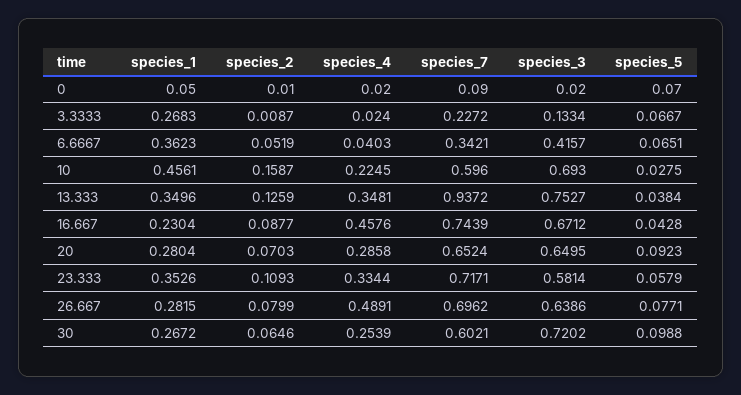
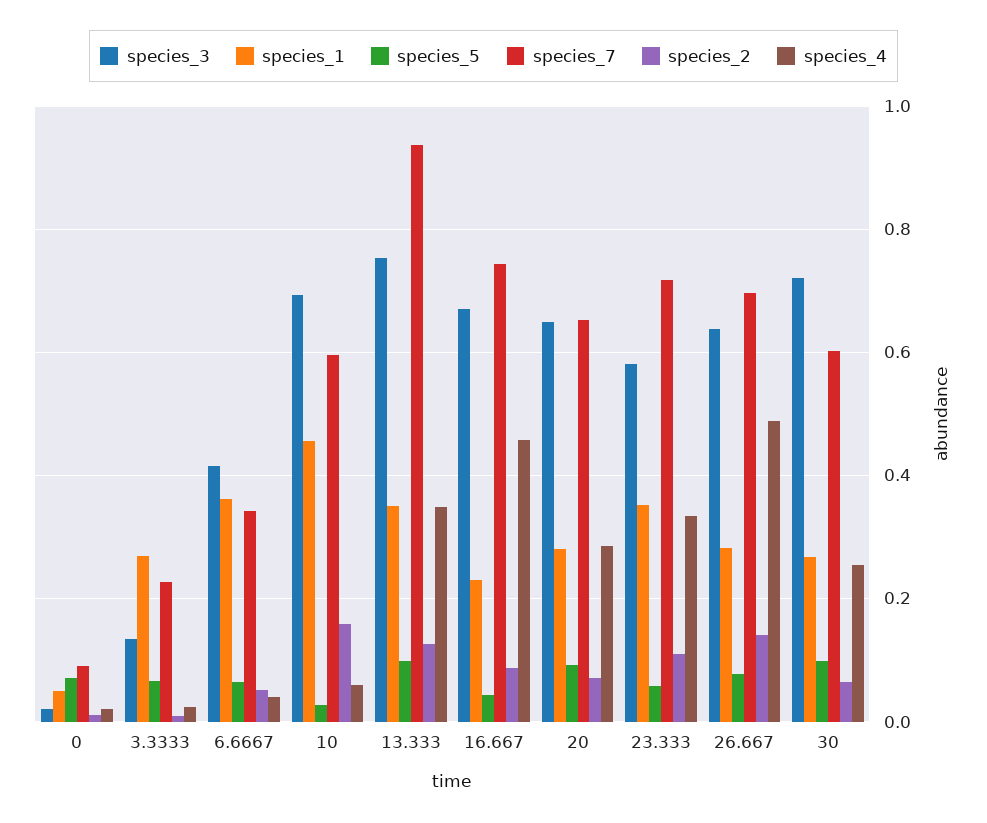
  {
    "species_1": {
      "0": 0.05,
      "3.3333": 0.2683,
      "6.6667": 0.3623,
      "10": 0.4561,
      "13.333": 0.3496,
      "16.667": 0.2304,
      "20": 0.2804,
      "23.333": 0.3526,
      "26.667": 0.2815,
      "30": 0.2672
    },
    "species_2": {
      "0": 0.01,
      "3.3333": 0.0087,
      "6.6667": 0.0519,
      "10": 0.1587,
      "13.333": 0.1259,
      "16.667": 0.0877,
      "20": 0.0703,
      "23.333": 0.1093,
-     "26.667": 0.0799,
+     "26.667": 0.14,
      "30": 0.0646
    },
    "species_4": {
      "0": 0.02,
      "3.3333": 0.024,
      "6.6667": 0.0403,
-     "10": 0.2245,
+     "10": 0.06,
      "13.333": 0.3481,
      "16.667": 0.4576,
      "20": 0.2858,
      "23.333": 0.3344,
      "26.667": 0.4891,
      "30": 0.2539
    },
    "species_7": {
      "0": 0.09,
      "3.3333": 0.2272,
      "6.6667": 0.3421,
      "10": 0.596,
      "13.333": 0.9372,
      "16.667": 0.7439,
      "20": 0.6524,
      "23.333": 0.7171,
      "26.667": 0.6962,
      "30": 0.6021
    },
    "species_3": {
      "0": 0.02,
      "3.3333": 0.1334,
      "6.6667": 0.4157,
      "10": 0.693,
      "13.333": 0.7527,
      "16.667": 0.6712,
      "20": 0.6495,
      "23.333": 0.5814,
      "26.667": 0.6386,
      "30": 0.7202
    },
    "species_5": {
      "0": 0.07,
      "3.3333": 0.0667,
      "6.6667": 0.0651,
      "10": 0.0275,
-     "13.333": 0.0384,
+     "13.333": 0.1,
      "16.667": 0.0428,
      "20": 0.0923,
      "23.333": 0.0579,
      "26.667": 0.0771,
      "30": 0.0988
    }
  }

